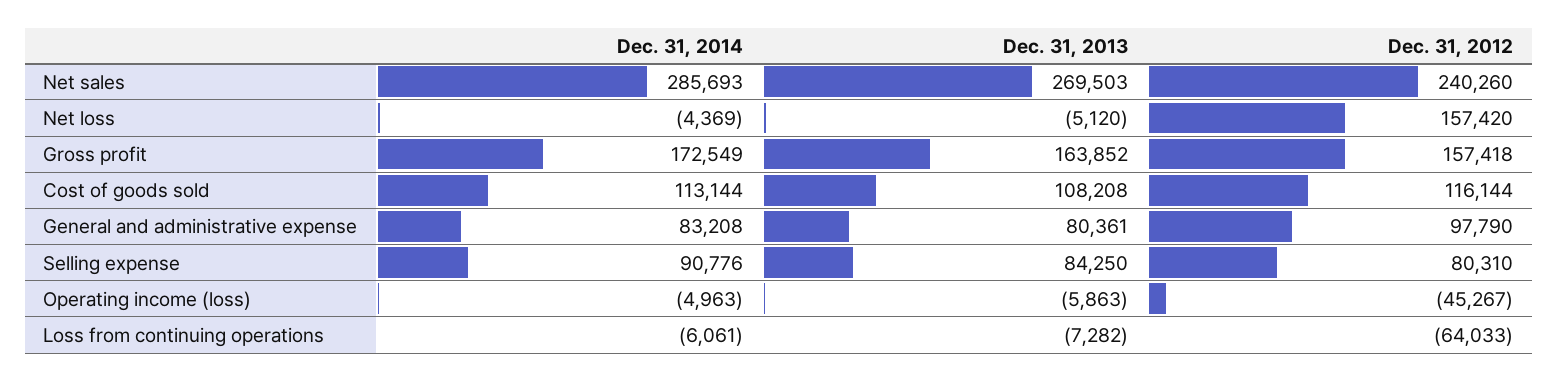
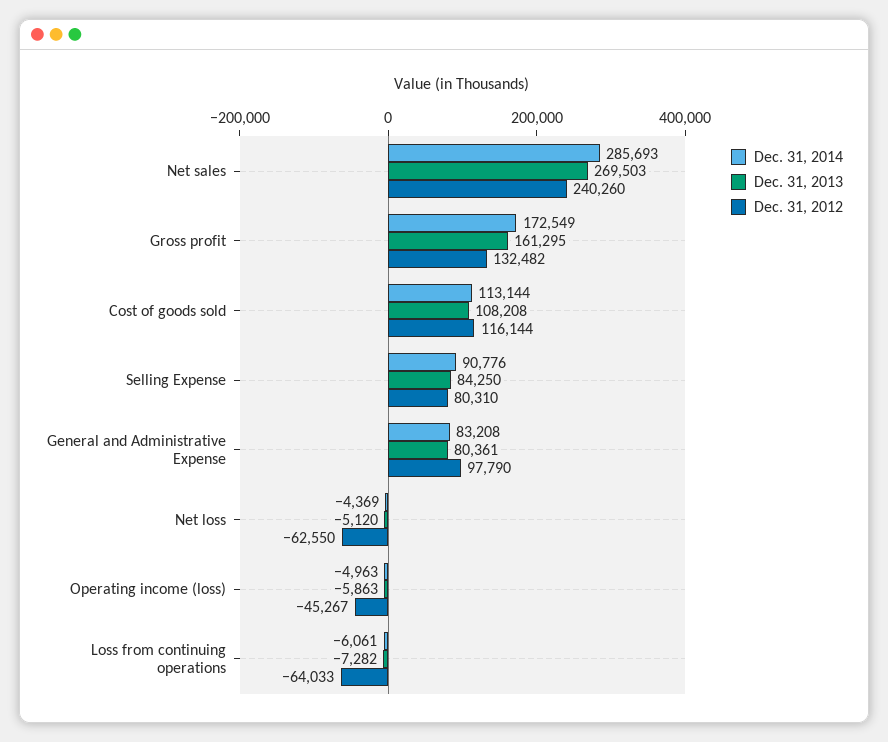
  {
    "Dec. 31, 2014": {
      "Net sales": 285693,
      "Net loss": -4369,
      "Gross profit": 172549,
      "Cost of goods sold": 113144,
      "General and administrative expense": 83208,
      "Selling expense": 90776,
      "Operating income (loss)": -4963,
      "Loss from continuing operations": -6061
    },
    "Dec. 31, 2013": {
      "Net sales": 269503,
      "Net loss": -5120,
-     "Gross profit": 163852,
+     "Gross profit": 161295,
      "Cost of goods sold": 108208,
      "General and administrative expense": 80361,
      "Selling expense": 84250,
      "Operating income (loss)": -5863,
      "Loss from continuing operations": -7282
    },
    "Dec. 31, 2012": {
      "Net sales": 240260,
-     "Net loss": 157420,
+     "Net loss": -62550,
-     "Gross profit": 157418,
+     "Gross profit": 132482,
      "Cost of goods sold": 116144,
      "General and administrative expense": 97790,
      "Selling expense": 80310,
      "Operating income (loss)": -45267,
      "Loss from continuing operations": -64033
    }
  }

